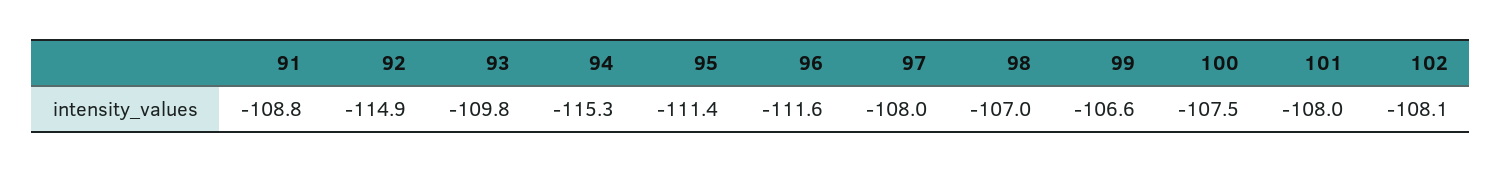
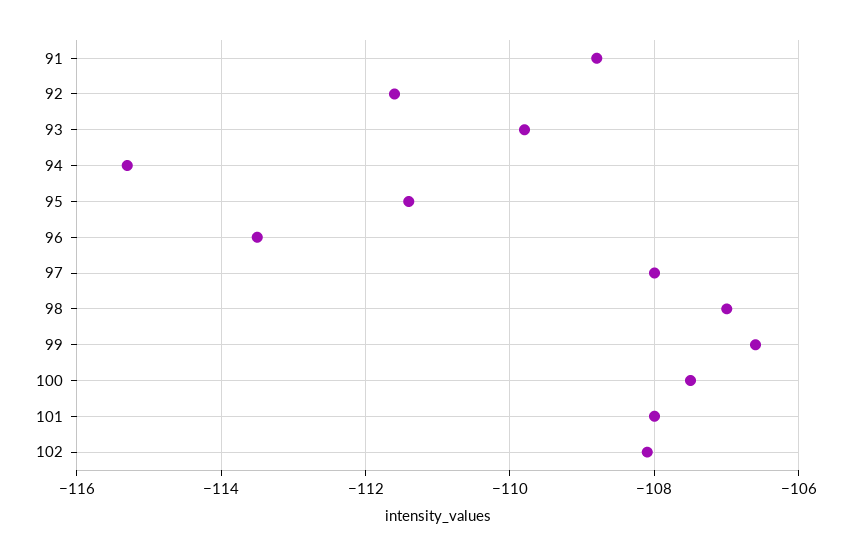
  {
    "91": -108.8,
-   "92": -114.9,
+   "92": -111.5,
    "93": -109.8,
    "94": -115.3,
    "95": -111.4,
-   "96": -111.6,
+   "96": -113.5,
    "97": -108,
    "98": -107,
    "99": -106.6,
    "100": -107.5,
    "101": -108,
    "102": -108.1
  }

